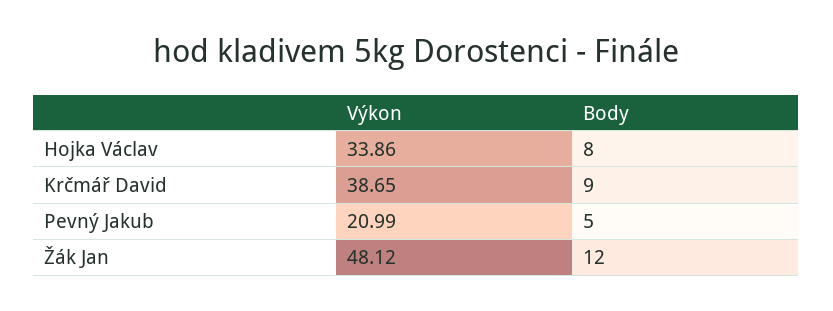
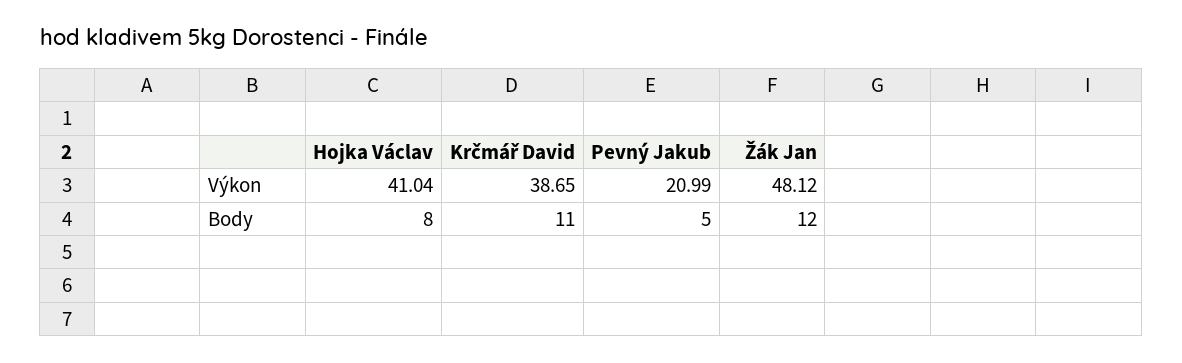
  {
    "Výkon": {
-     "Hojka Václav": 33.86,
+     "Hojka Václav": 41.04,
      "Krčmář David": 38.65,
      "Pevný Jakub": 20.99,
      "Žák Jan": 48.12
    },
    "Body": {
      "Hojka Václav": 8,
-     "Krčmář David": 9,
+     "Krčmář David": 11,
      "Pevný Jakub": 5,
      "Žák Jan": 12
    }
  }

